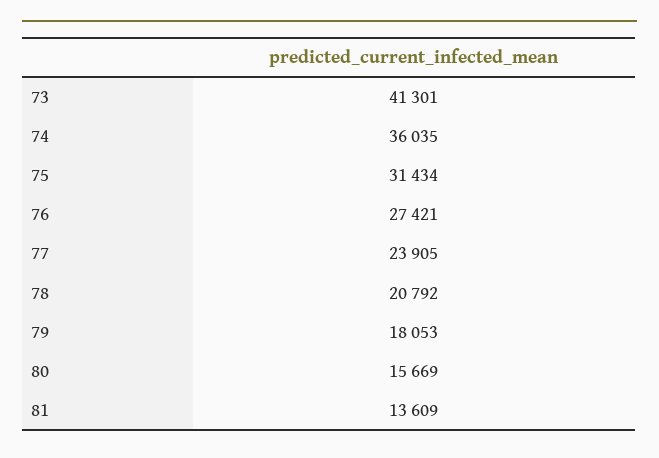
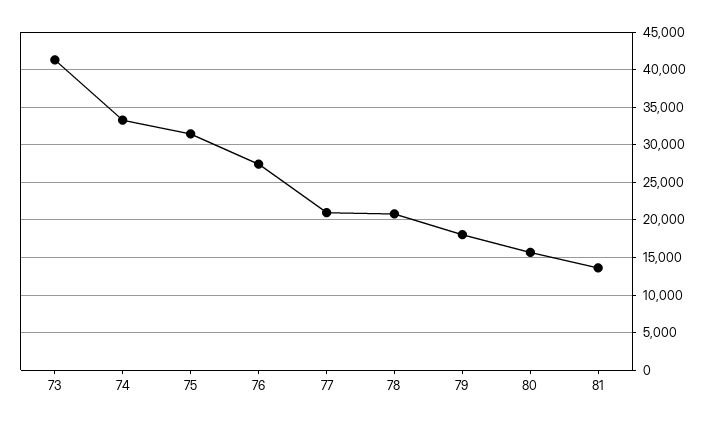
  {
    "73": 41301,
-   "74": 36035,
+   "74": 33000,
    "75": 31434,
    "76": 27421,
-   "77": 23905,
+   "77": 21000,
    "78": 20792,
    "79": 18053,
    "80": 15669,
    "81": 13609
  }

